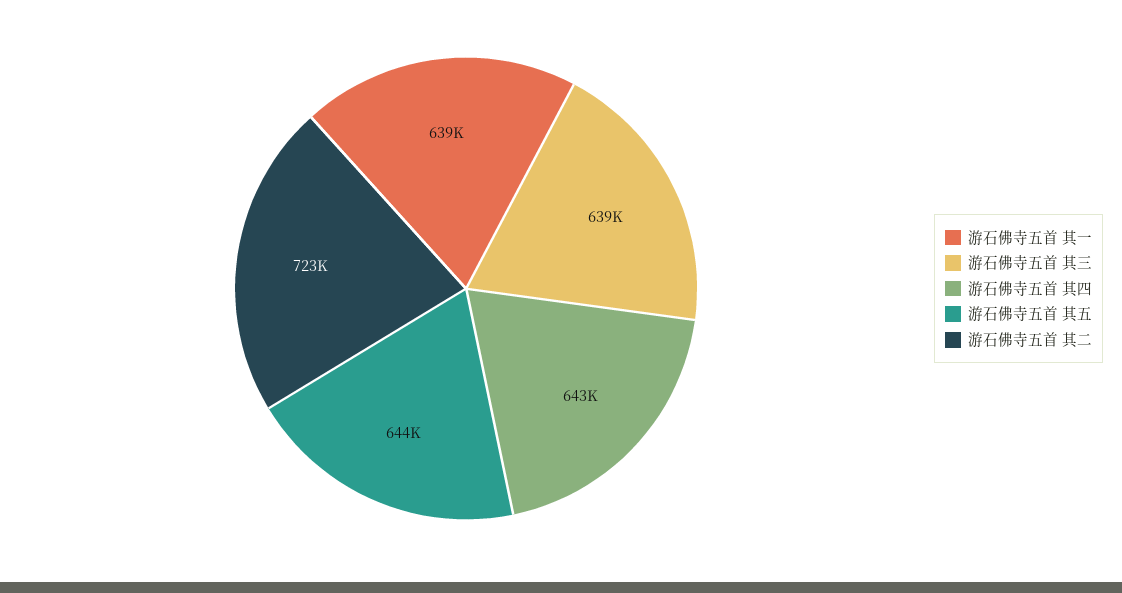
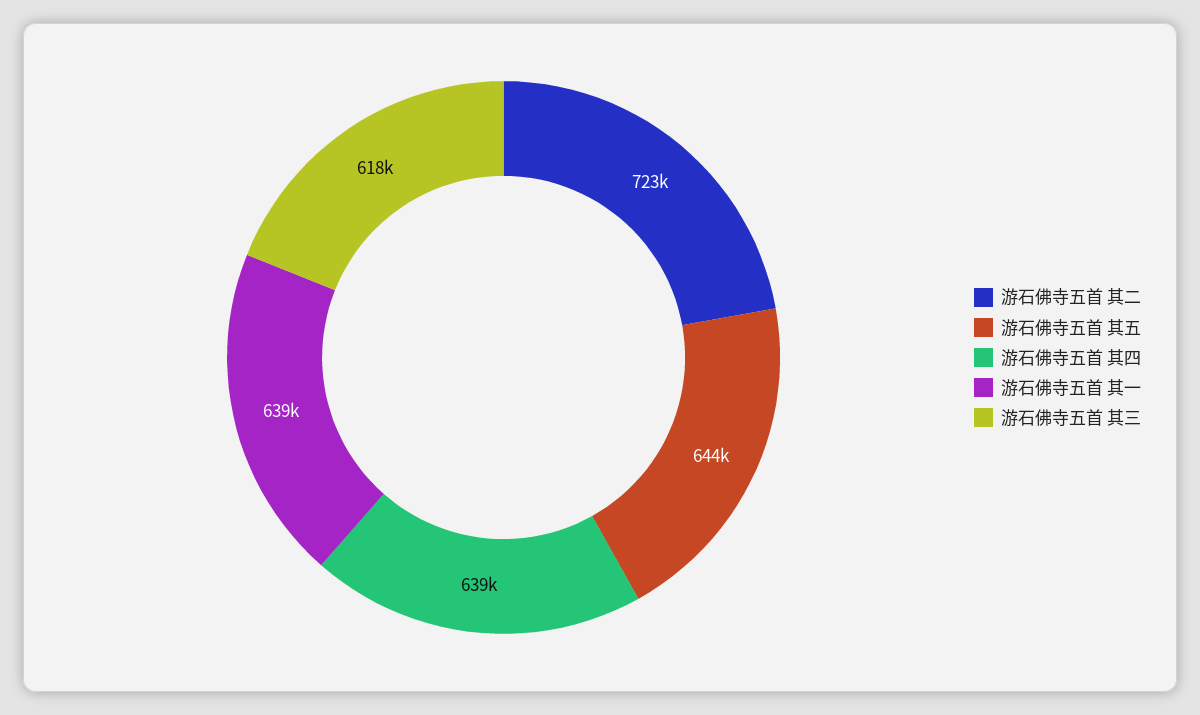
  {
    "游石佛寺五首 其一": 639000,
-   "游石佛寺五首 其三": 639000,
+   "游石佛寺五首 其三": 618000,
-   "游石佛寺五首 其四": 643000,
+   "游石佛寺五首 其四": 639000,
    "游石佛寺五首 其五": 644000,
    "游石佛寺五首 其二": 723000
  }

